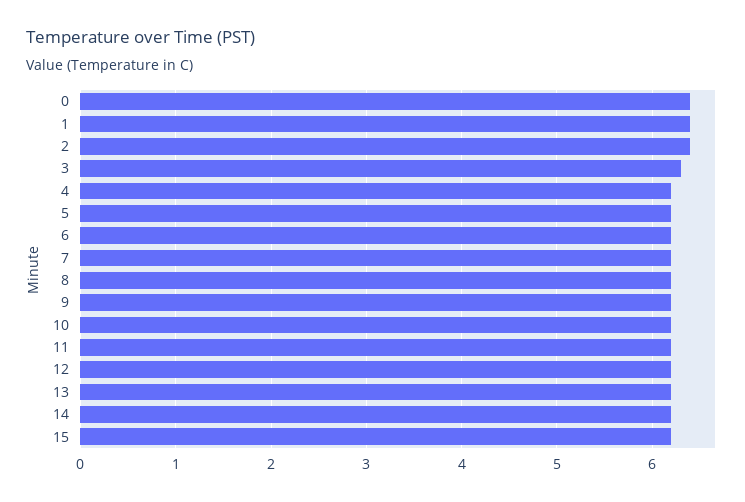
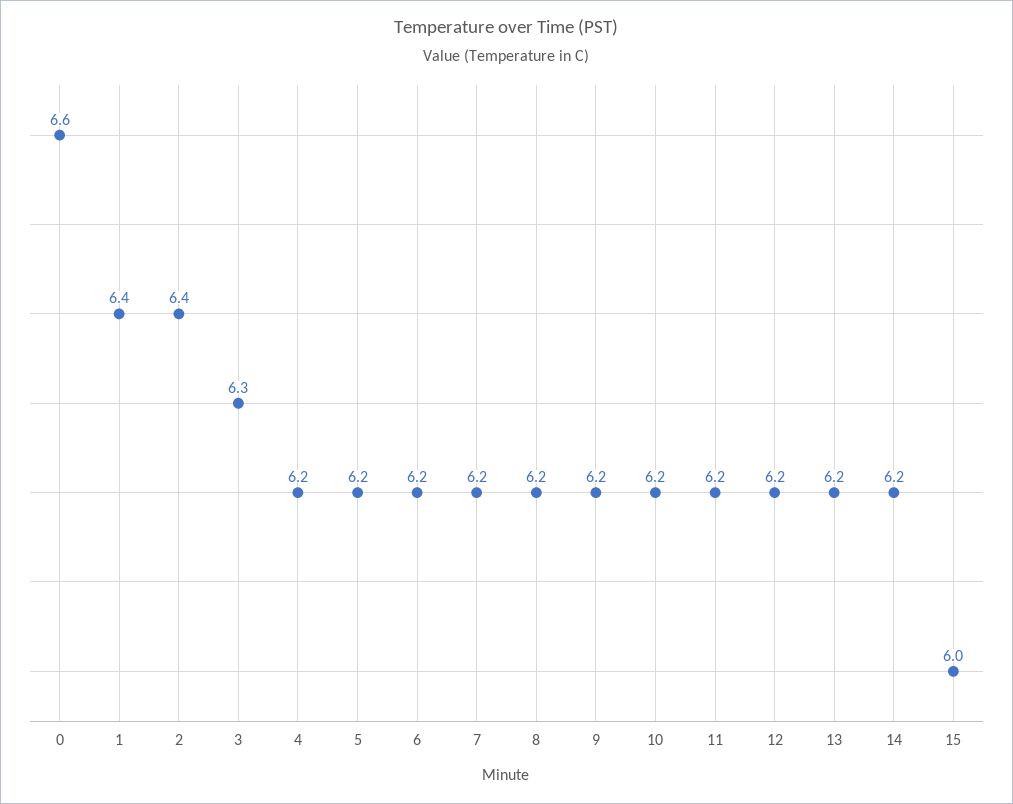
  {
-   "0": 6.4,
+   "0": 6.6,
    "1": 6.4,
    "2": 6.4,
    "3": 6.3,
    "4": 6.2,
    "5": 6.2,
    "6": 6.2,
    "7": 6.2,
    "8": 6.2,
    "9": 6.2,
    "10": 6.2,
    "11": 6.2,
    "12": 6.2,
    "13": 6.2,
    "14": 6.2,
-   "15": 6.2
+   "15": 6
  }

